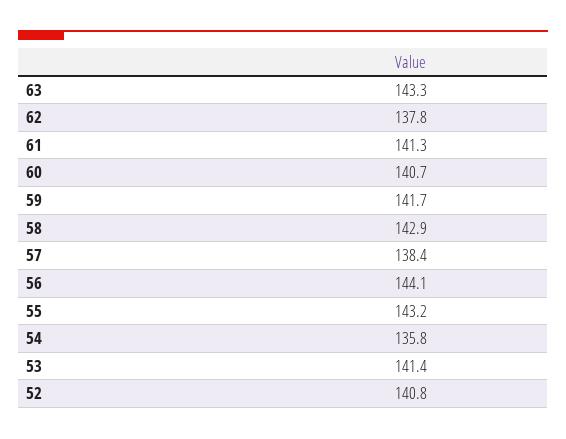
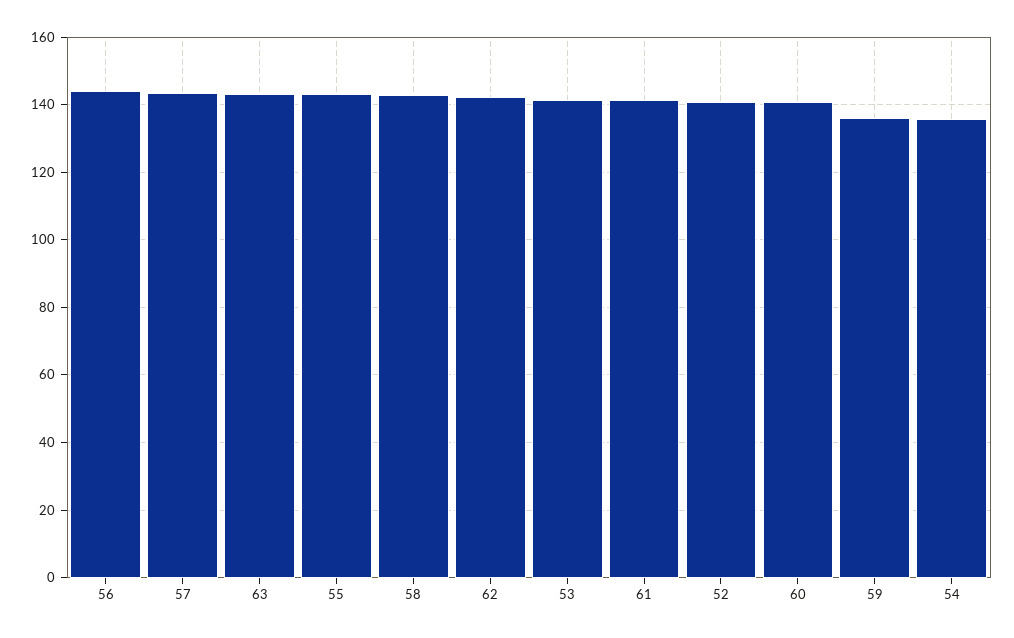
  {
    "63": 143.3,
-   "62": 137.8,
+   "62": 142,
    "61": 141.3,
    "60": 140.7,
-   "59": 141.7,
+   "59": 136,
    "58": 142.9,
-   "57": 138.4,
+   "57": 144,
    "56": 144.1,
    "55": 143.2,
    "54": 135.8,
    "53": 141.4,
    "52": 140.8
  }

